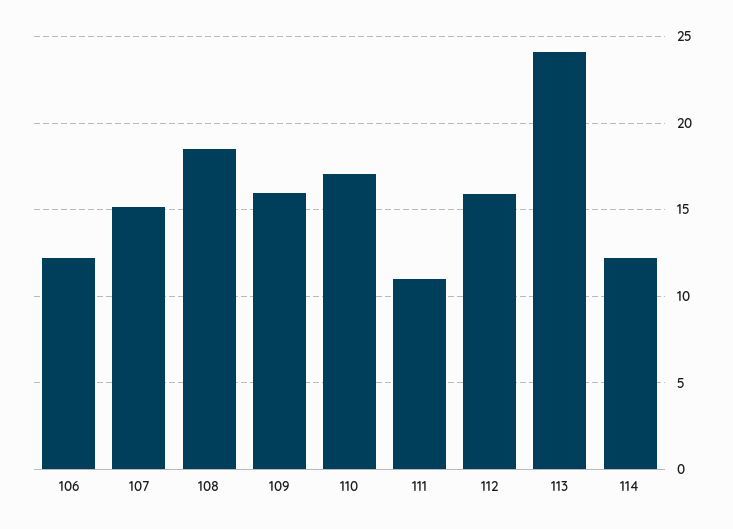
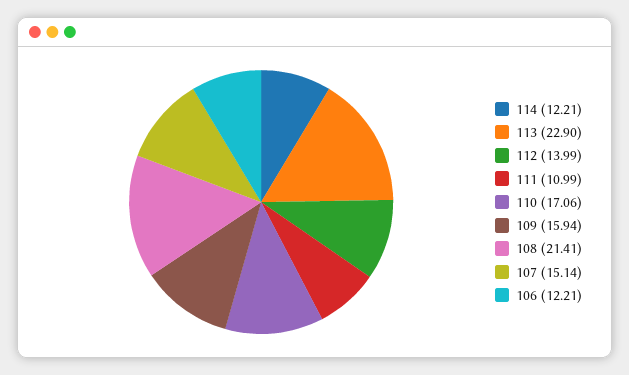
  {
    "106": 12.21,
    "107": 15.14,
-   "108": 18.5,
+   "108": 21.41,
    "109": 15.94,
    "110": 17.06,
    "111": 10.99,
-   "112": 16,
+   "112": 13.99,
-   "113": 24,
+   "113": 22.9,
    "114": 12.21
  }

